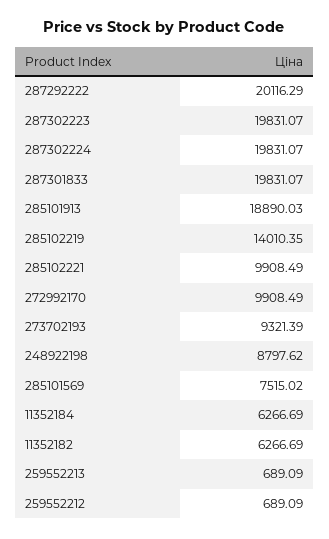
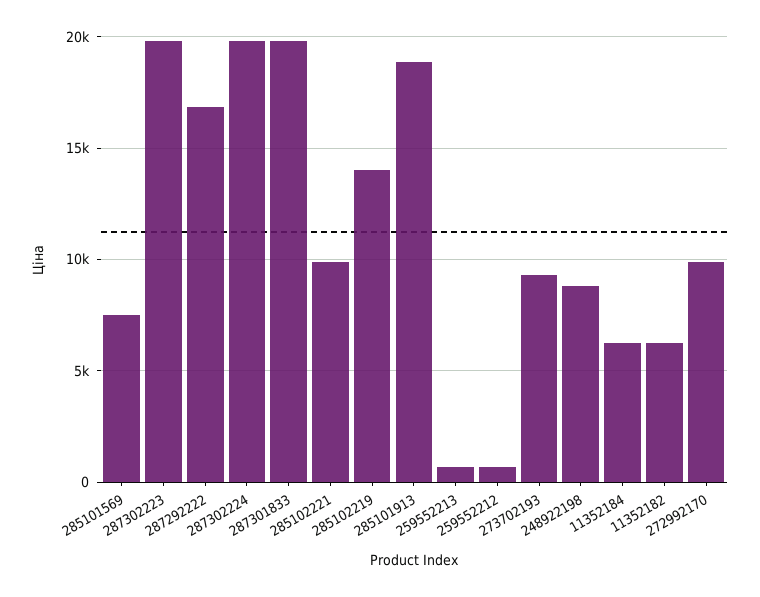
  {
-   "287292222": 20116.29,
+   "287292222": 17000,
    "287302223": 19831.07,
    "287302224": 19831.07,
    "287301833": 19831.07,
    "285101913": 18890.03,
    "285102219": 14010.35,
    "285102221": 9908.49,
    "272992170": 9908.49,
    "273702193": 9321.39,
    "248922198": 8797.62,
    "285101569": 7515.02,
    "11352184": 6266.69,
    "11352182": 6266.69,
    "259552213": 689.09,
    "259552212": 689.09
  }

